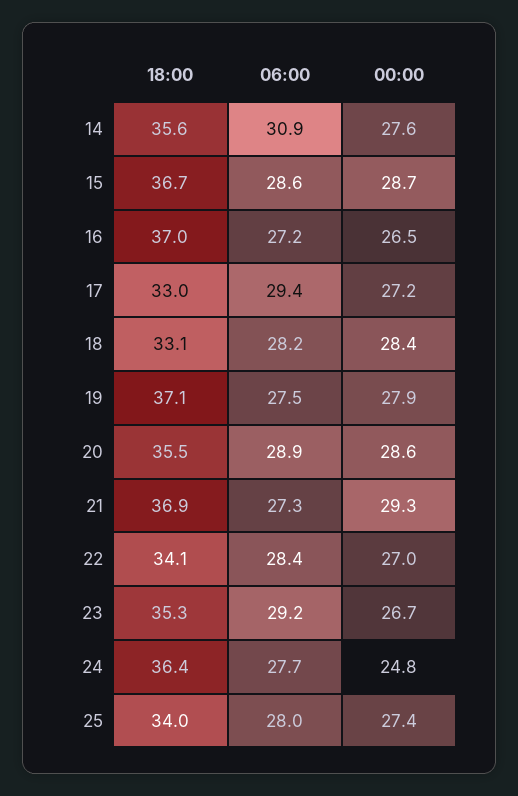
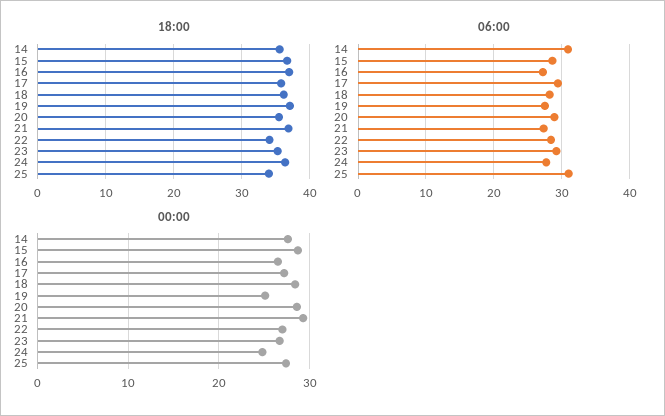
  {
    "18:00": {
      "14": 35.6,
      "15": 36.7,
      "16": 37,
-     "17": 33,
+     "17": 36,
-     "18": 33.1,
+     "18": 36,
      "19": 37.1,
      "20": 35.5,
      "21": 36.9,
      "22": 34.1,
      "23": 35.3,
      "24": 36.4,
      "25": 34
    },
    "06:00": {
      "14": 30.9,
      "15": 28.6,
      "16": 27.2,
      "17": 29.4,
      "18": 28.2,
      "19": 27.5,
      "20": 28.9,
      "21": 27.3,
      "22": 28.4,
      "23": 29.2,
      "24": 27.7,
-     "25": 28
+     "25": 31
    },
    "00:00": {
      "14": 27.6,
      "15": 28.7,
      "16": 26.5,
      "17": 27.2,
      "18": 28.4,
-     "19": 27.9,
+     "19": 25,
      "20": 28.6,
      "21": 29.3,
      "22": 27,
      "23": 26.7,
      "24": 24.8,
      "25": 27.4
    }
  }

